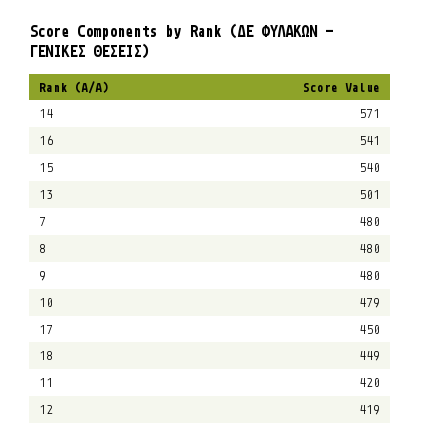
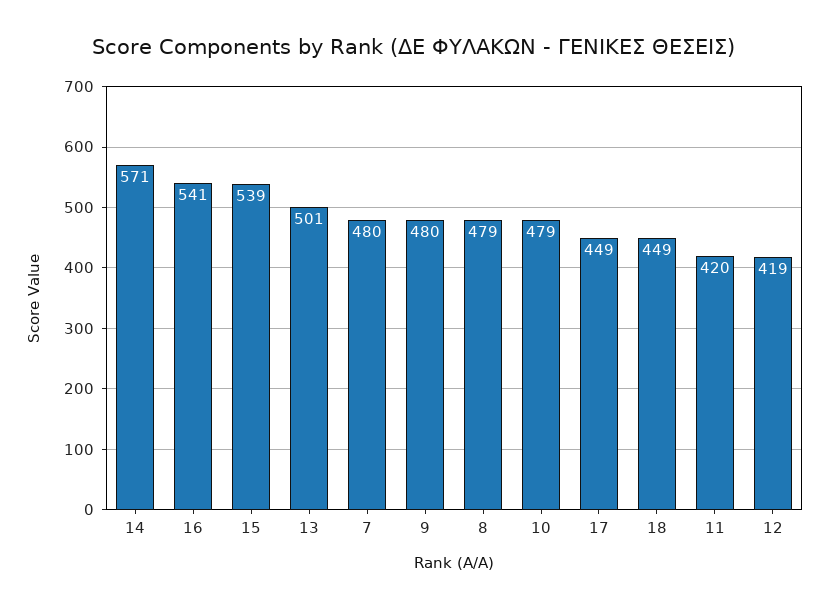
  {
    "14": 571,
    "16": 541,
-   "15": 540,
+   "15": 539,
    "13": 501,
    "7": 480,
-   "8": 480,
+   "8": 479,
    "9": 480,
    "10": 479,
-   "17": 450,
+   "17": 449,
    "18": 449,
    "11": 420,
    "12": 419
  }

